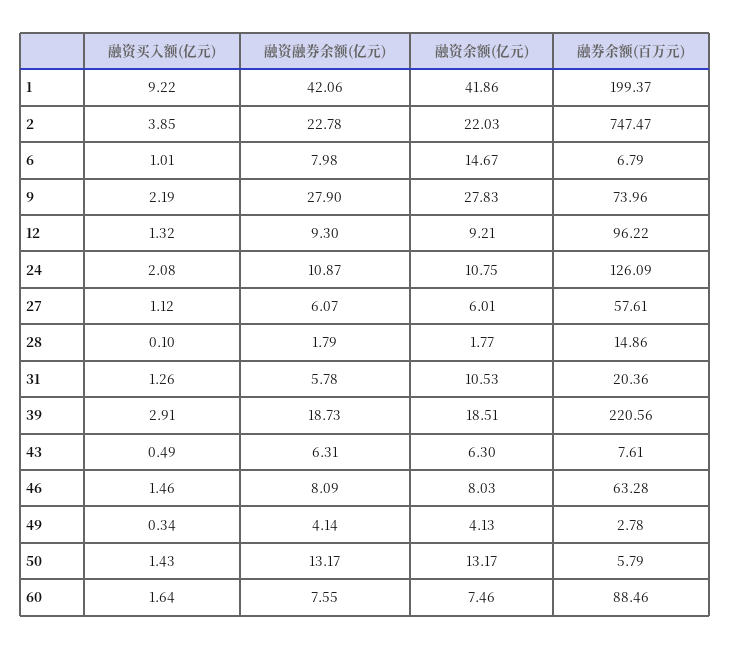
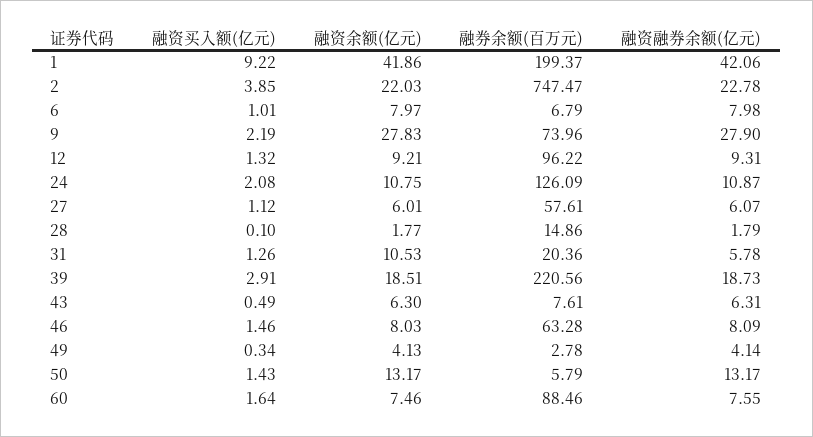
  {
    "融资买入额(亿元)": {
      "1": 9.22,
      "2": 3.85,
      "6": 1.01,
      "9": 2.19,
      "12": 1.32,
      "24": 2.08,
      "27": 1.12,
      "28": 0.1,
      "31": 1.26,
      "39": 2.91,
      "43": 0.49,
      "46": 1.46,
      "49": 0.34,
      "50": 1.43,
      "60": 1.64
    },
    "融资融券余额(亿元)": {
      "1": 42.06,
      "2": 22.78,
      "6": 7.98,
      "9": 27.9,
-     "12": 9.3,
+     "12": 9.31,
      "24": 10.87,
      "27": 6.07,
      "28": 1.79,
      "31": 5.78,
      "39": 18.73,
      "43": 6.31,
      "46": 8.09,
      "49": 4.14,
      "50": 13.17,
      "60": 7.55
    },
    "融资余额(亿元)": {
      "1": 41.86,
      "2": 22.03,
-     "6": 14.67,
+     "6": 7.97,
      "9": 27.83,
      "12": 9.21,
      "24": 10.75,
      "27": 6.01,
      "28": 1.77,
      "31": 10.53,
      "39": 18.51,
      "43": 6.3,
      "46": 8.03,
      "49": 4.13,
      "50": 13.17,
      "60": 7.46
    },
    "融券余额(百万元)": {
      "1": 199.37,
      "2": 747.47,
      "6": 6.79,
      "9": 73.96,
      "12": 96.22,
      "24": 126.09,
      "27": 57.61,
      "28": 14.86,
      "31": 20.36,
      "39": 220.56,
      "43": 7.61,
      "46": 63.28,
      "49": 2.78,
      "50": 5.79,
      "60": 88.46
    }
  }

